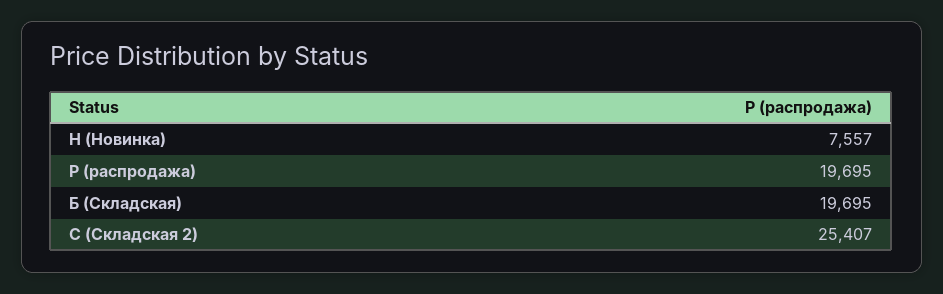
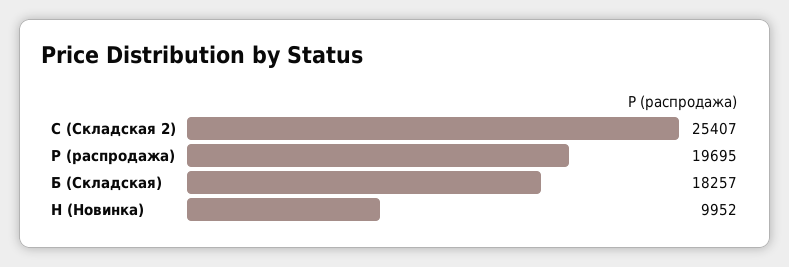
  {
-   "Н (Новинка)": 7557,
+   "Н (Новинка)": 9952,
    "Р (распродажа)": 19695,
-   "Б (Складская)": 19695,
+   "Б (Складская)": 18257,
    "С (Складская 2)": 25407
  }

